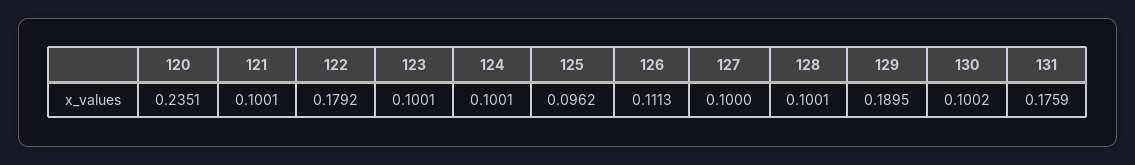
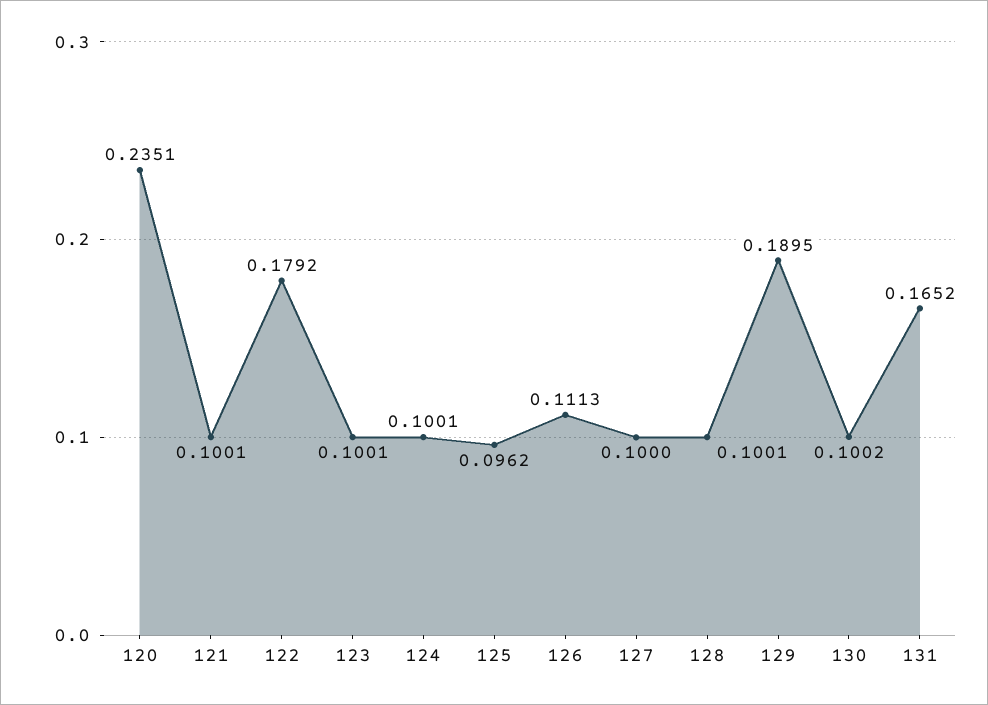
  {
    "120": 0.2351,
    "121": 0.1001,
    "122": 0.1792,
    "123": 0.1001,
    "124": 0.1001,
    "125": 0.0962,
    "126": 0.1113,
    "127": 0.1,
    "128": 0.1001,
    "129": 0.1895,
    "130": 0.1002,
-   "131": 0.1759
+   "131": 0.1652
  }

